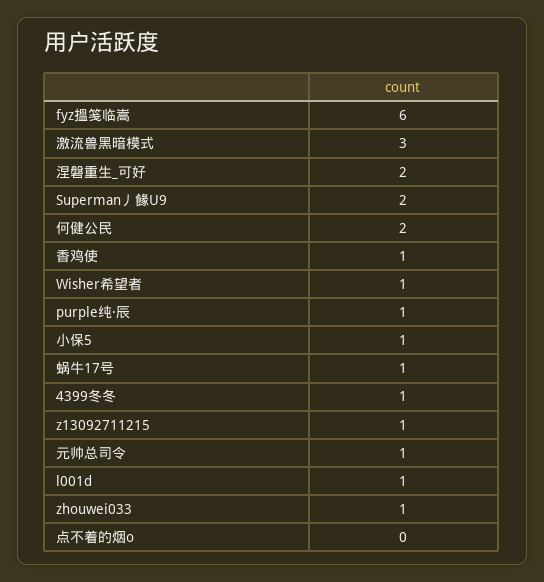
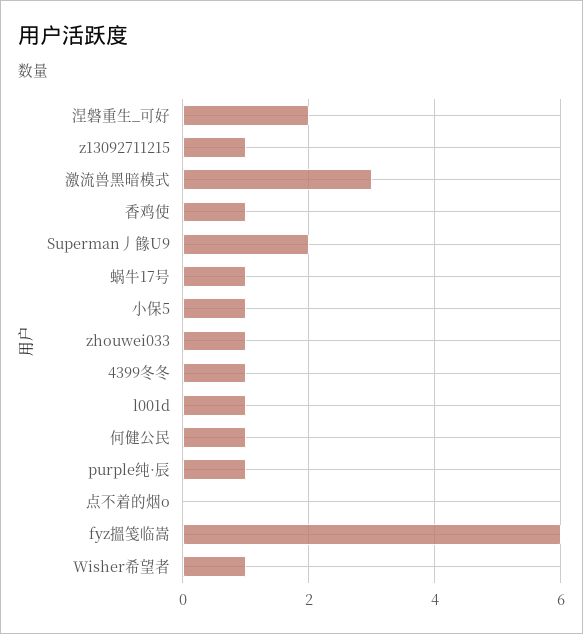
  {
    "fyz搵笺临嵩": 6,
    "激流兽黑暗模式": 3,
    "涅磐重生_可好": 2,
    "Superman丿餯U9": 2,
-   "何健公民": 2,
+   "何健公民": 1,
    "香鸡使": 1,
    "Wisher希望者": 1,
    "purple纯·辰": 1,
    "小保5": 1,
    "蜗牛17号": 1,
    "4399冬冬": 1,
    "z13092711215": 1,
-   "元帅总司令": 1,
    "l001d": 1,
    "zhouwei033": 1,
    "点不着的烟o": 0
  }

